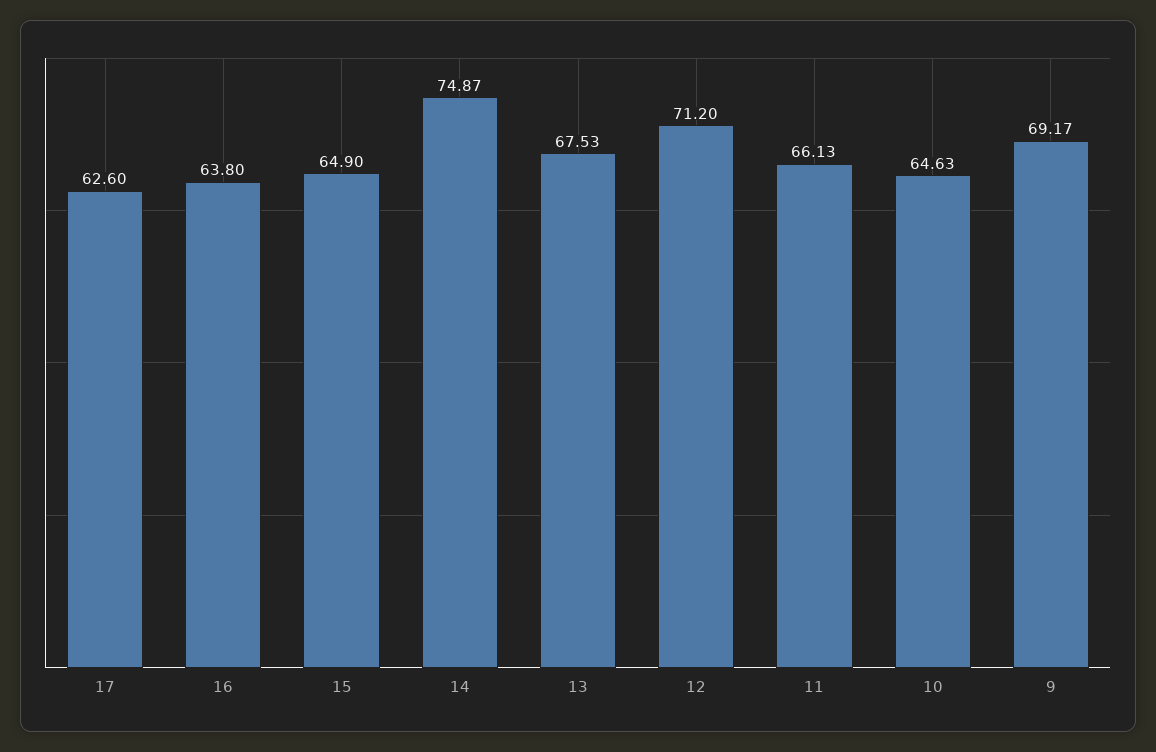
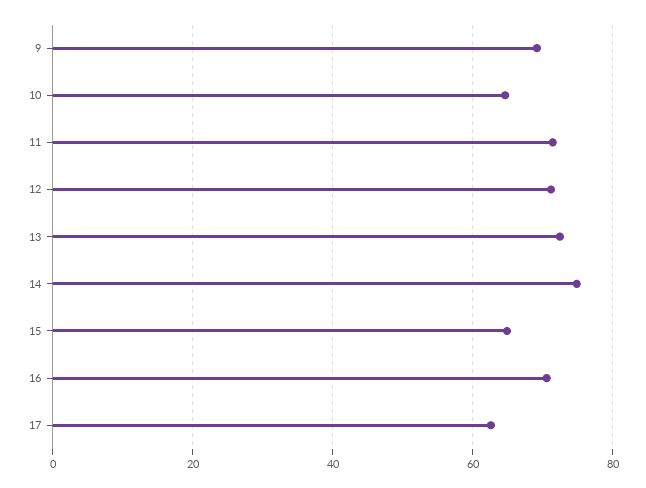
  {
    "17": 62.6,
-   "16": 63.8,
+   "16": 70,
    "15": 64.9,
    "14": 74.87,
-   "13": 67.53,
+   "13": 72,
    "12": 71.2,
-   "11": 66.13,
+   "11": 72,
    "10": 64.63,
    "9": 69.17
  }

